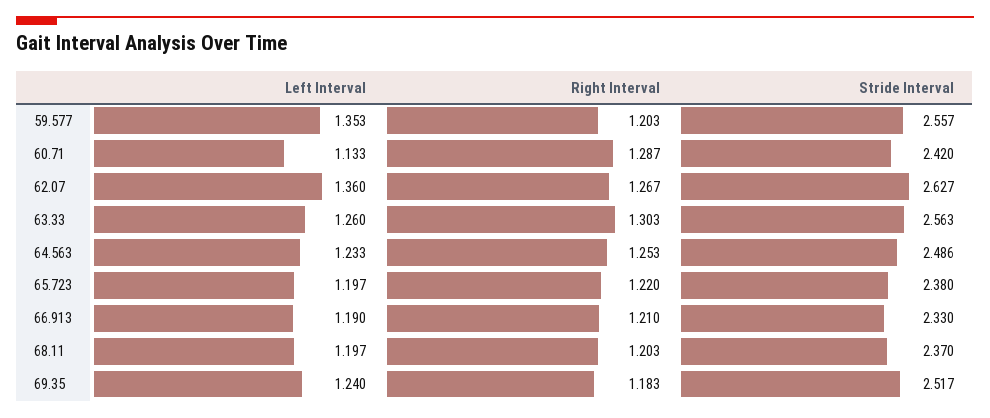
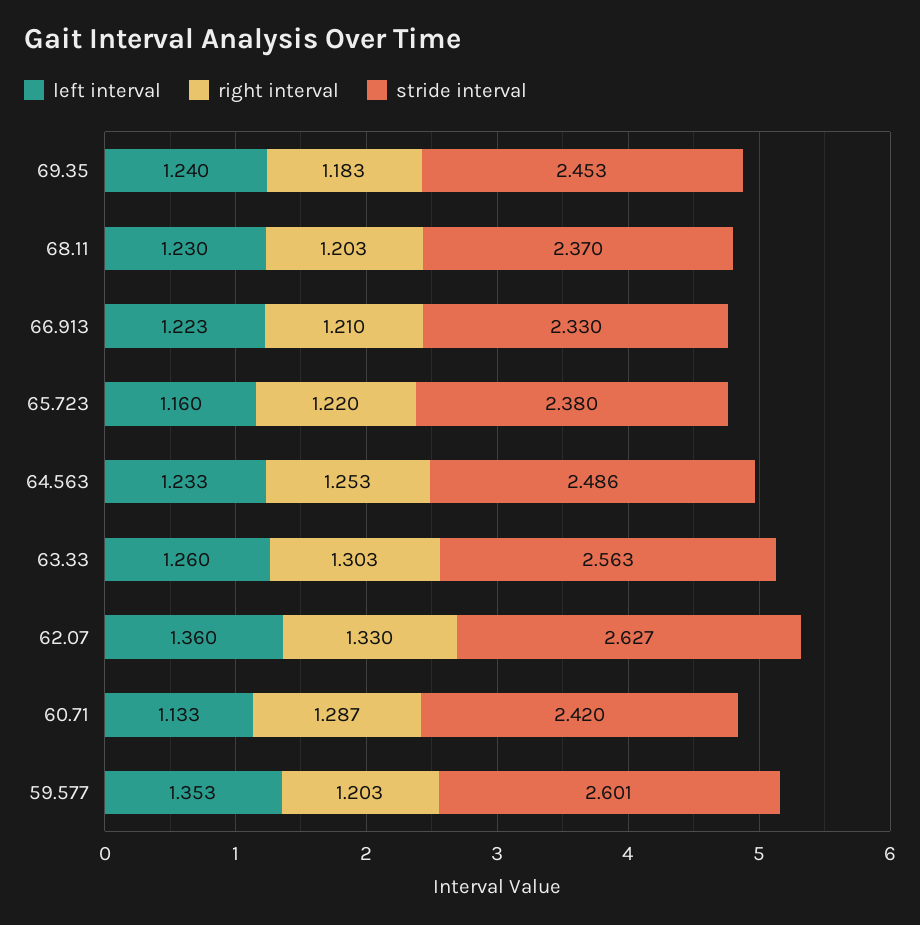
  {
    "Left Interval": {
      "59.577": 1.353,
      "60.71": 1.133,
      "62.07": 1.36,
      "63.33": 1.26,
      "64.563": 1.233,
-     "65.723": 1.197,
+     "65.723": 1.16,
-     "66.913": 1.19,
+     "66.913": 1.223,
-     "68.11": 1.197,
+     "68.11": 1.23,
      "69.35": 1.24
    },
    "Right Interval": {
      "59.577": 1.203,
      "60.71": 1.287,
-     "62.07": 1.267,
+     "62.07": 1.33,
      "63.33": 1.303,
      "64.563": 1.253,
      "65.723": 1.22,
      "66.913": 1.21,
      "68.11": 1.203,
      "69.35": 1.183
    },
    "Stride Interval": {
-     "59.577": 2.557,
+     "59.577": 2.601,
      "60.71": 2.42,
      "62.07": 2.627,
      "63.33": 2.563,
      "64.563": 2.486,
      "65.723": 2.38,
      "66.913": 2.33,
      "68.11": 2.37,
-     "69.35": 2.517
+     "69.35": 2.453
    }
  }

